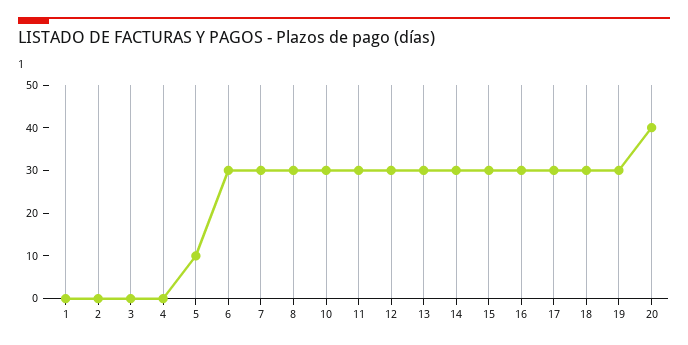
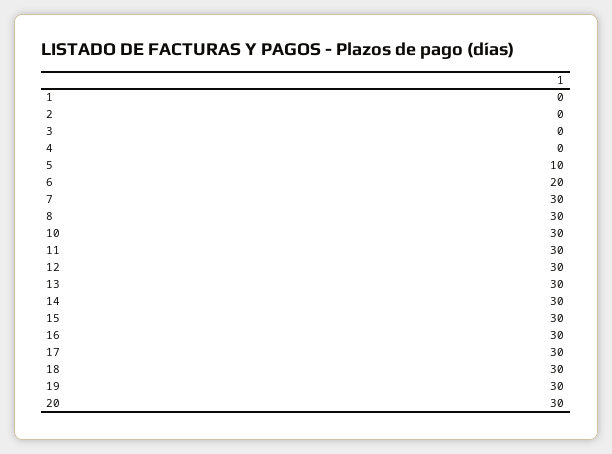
  {
    "1": 0,
    "2": 0,
    "3": 0,
    "4": 0,
    "5": 10,
-   "6": 30,
+   "6": 20,
    "7": 30,
    "8": 30,
    "10": 30,
    "11": 30,
    "12": 30,
    "13": 30,
    "14": 30,
    "15": 30,
    "16": 30,
    "17": 30,
    "18": 30,
    "19": 30,
-   "20": 40
+   "20": 30
  }

